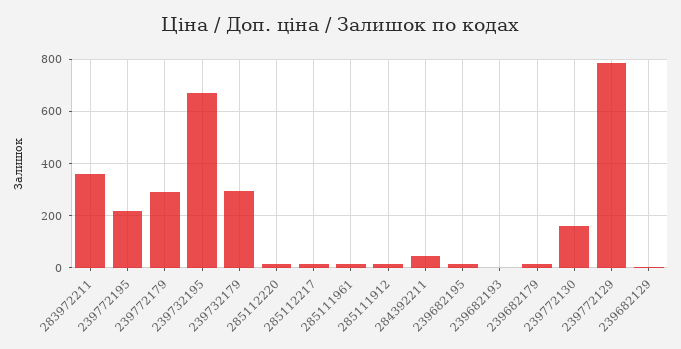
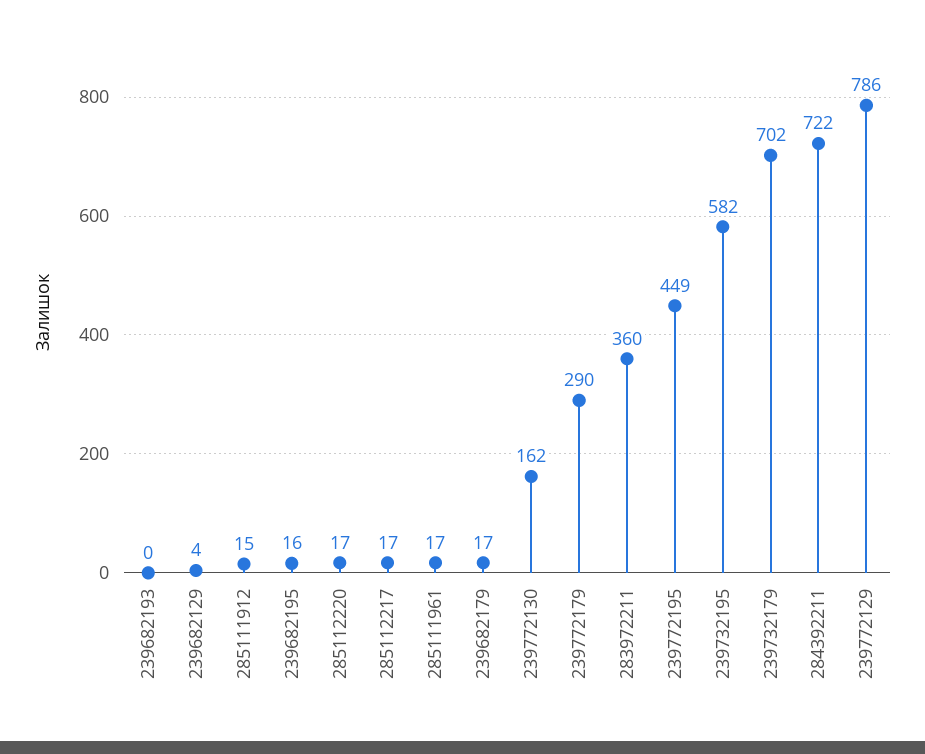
  {
    "283972211": 360,
-   "239772195": 225,
+   "239772195": 449,
    "239772179": 290,
-   "239732195": 675,
+   "239732195": 582,
-   "239732179": 300,
+   "239732179": 702,
    "285112220": 17,
    "285112217": 17,
    "285111961": 17,
    "285111912": 15,
-   "284392211": 50,
+   "284392211": 722,
    "239682195": 16,
    "239682193": 0,
    "239682179": 17,
    "239772130": 162,
    "239772129": 786,
    "239682129": 4
  }

